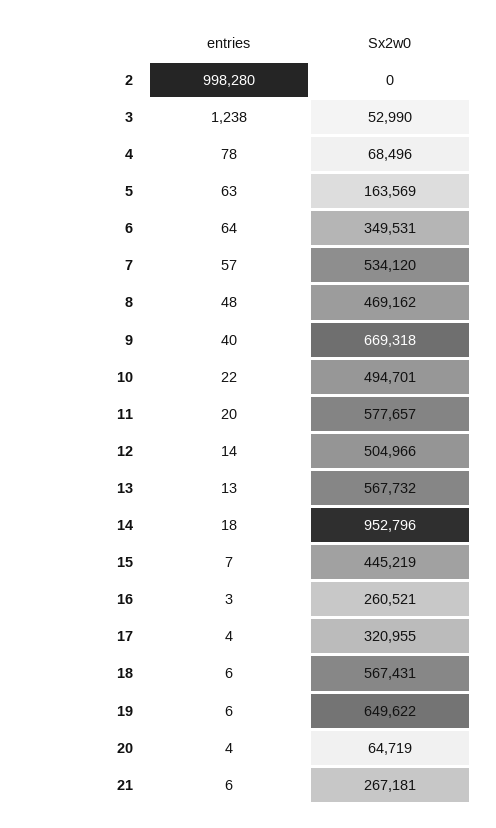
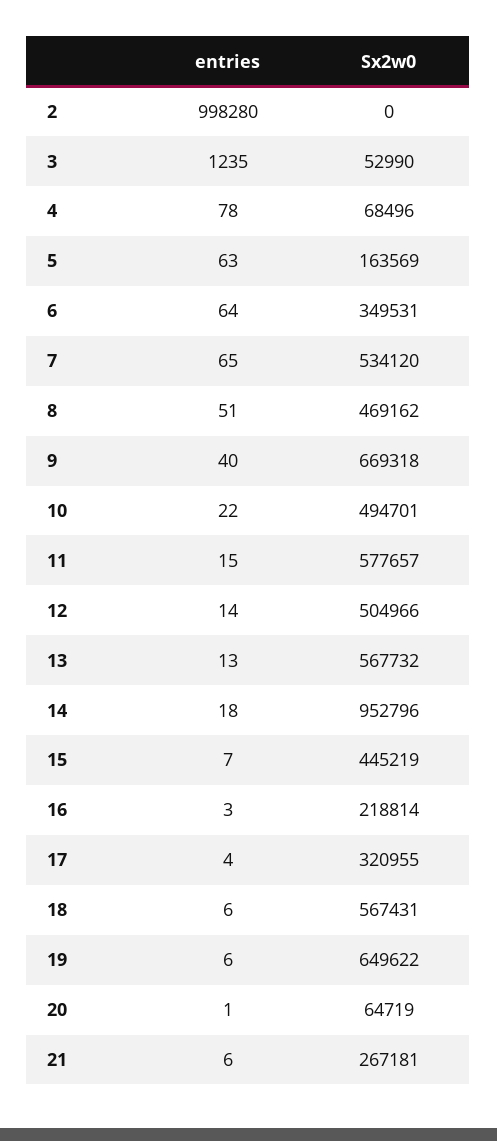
  {
    "entries": {
      "2": 998280,
-     "3": 1238,
+     "3": 1235,
      "4": 78,
      "5": 63,
      "6": 64,
-     "7": 57,
+     "7": 65,
-     "8": 48,
+     "8": 51,
      "9": 40,
      "10": 22,
-     "11": 20,
+     "11": 15,
      "12": 14,
      "13": 13,
      "14": 18,
      "15": 7,
      "16": 3,
      "17": 4,
      "18": 6,
      "19": 6,
-     "20": 4,
+     "20": 1,
      "21": 6
    },
    "Sx2w0": {
      "2": 0,
      "3": 52990,
      "4": 68496,
      "5": 163569,
      "6": 349531,
      "7": 534120,
      "8": 469162,
      "9": 669318,
      "10": 494701,
      "11": 577657,
      "12": 504966,
      "13": 567732,
      "14": 952796,
      "15": 445219,
-     "16": 260521,
+     "16": 218814,
      "17": 320955,
      "18": 567431,
      "19": 649622,
      "20": 64719,
      "21": 267181
    }
  }

